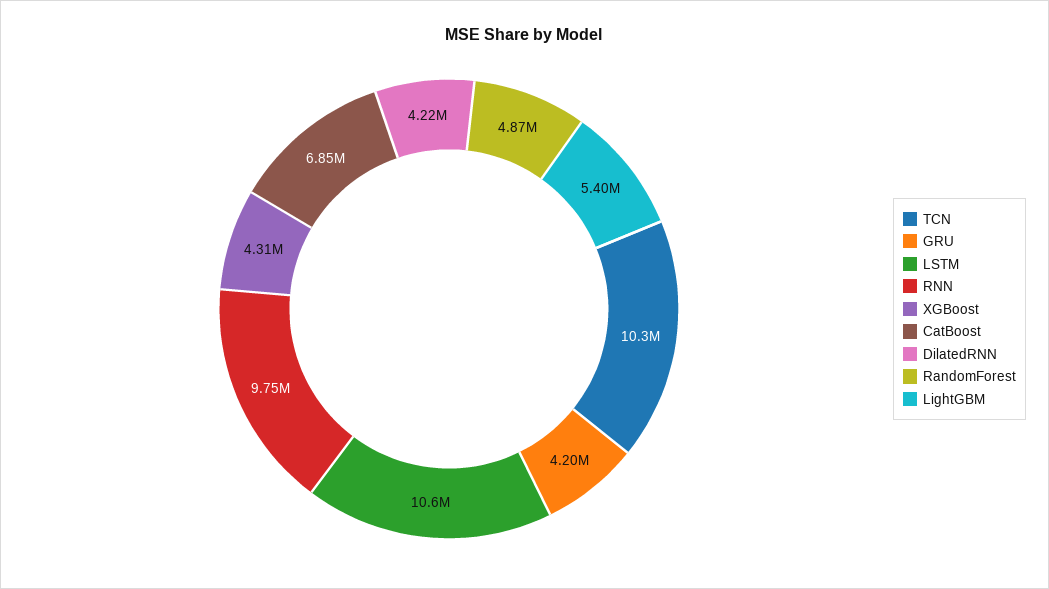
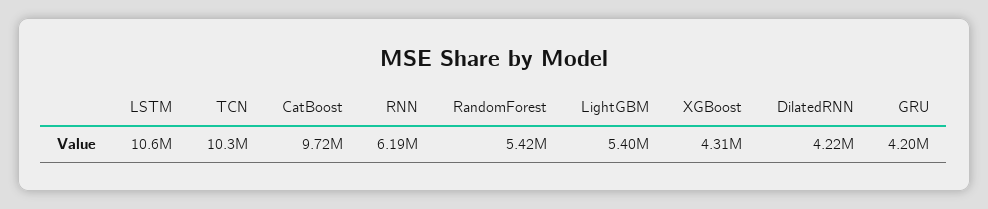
  {
    "TCN": 10300000,
    "GRU": 4200000,
    "LSTM": 10600000,
-   "RNN": 9750000,
+   "RNN": 6190000,
    "XGBoost": 4310000,
-   "CatBoost": 6850000,
+   "CatBoost": 9720000,
    "DilatedRNN": 4220000,
-   "RandomForest": 4870000,
+   "RandomForest": 5420000,
    "LightGBM": 5400000
  }

